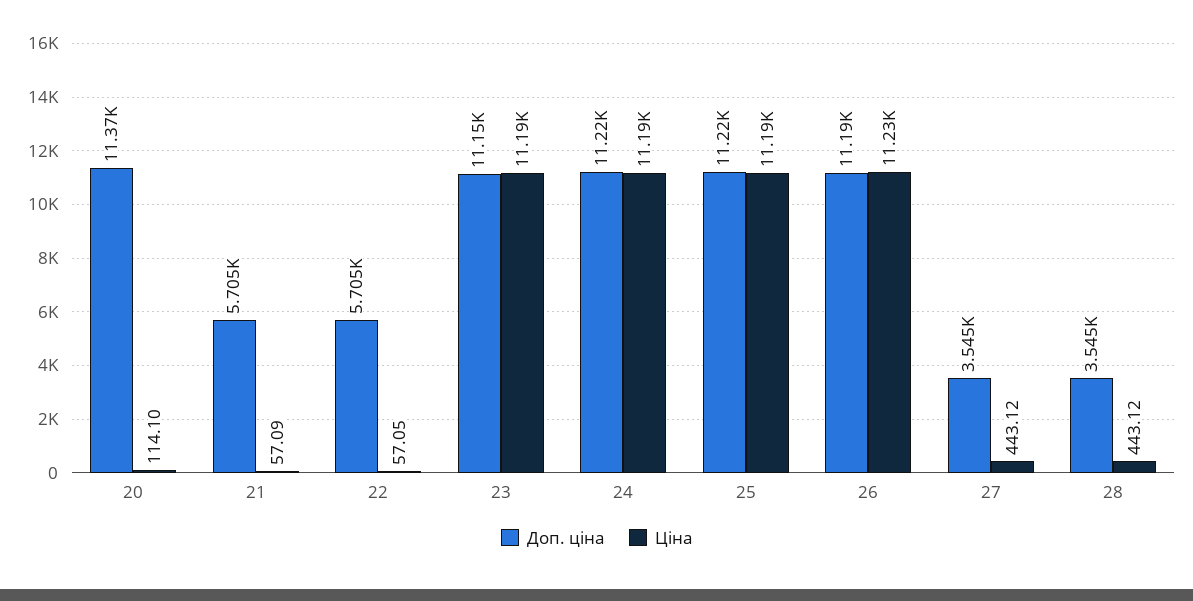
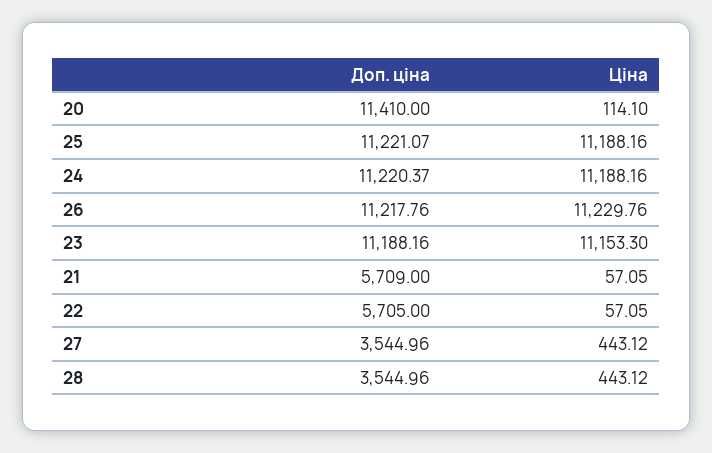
  {
    "Доп. ціна": {
-     "20": 11370,
+     "20": 11410,
-     "21": 5705,
+     "21": 5709,
      "22": 5705,
-     "23": 11150,
+     "23": 11188.16,
      "24": 11220.37,
      "25": 11221.07,
-     "26": 11190,
+     "26": 11217.76,
      "27": 3544.96,
      "28": 3544.96
    },
    "Ціна": {
      "20": 114.1,
-     "21": 57.09,
+     "21": 57.05,
      "22": 57.05,
-     "23": 11190,
+     "23": 11153.3,
      "24": 11188.16,
      "25": 11188.16,
      "26": 11229.76,
      "27": 443.12,
      "28": 443.12
    }
  }

